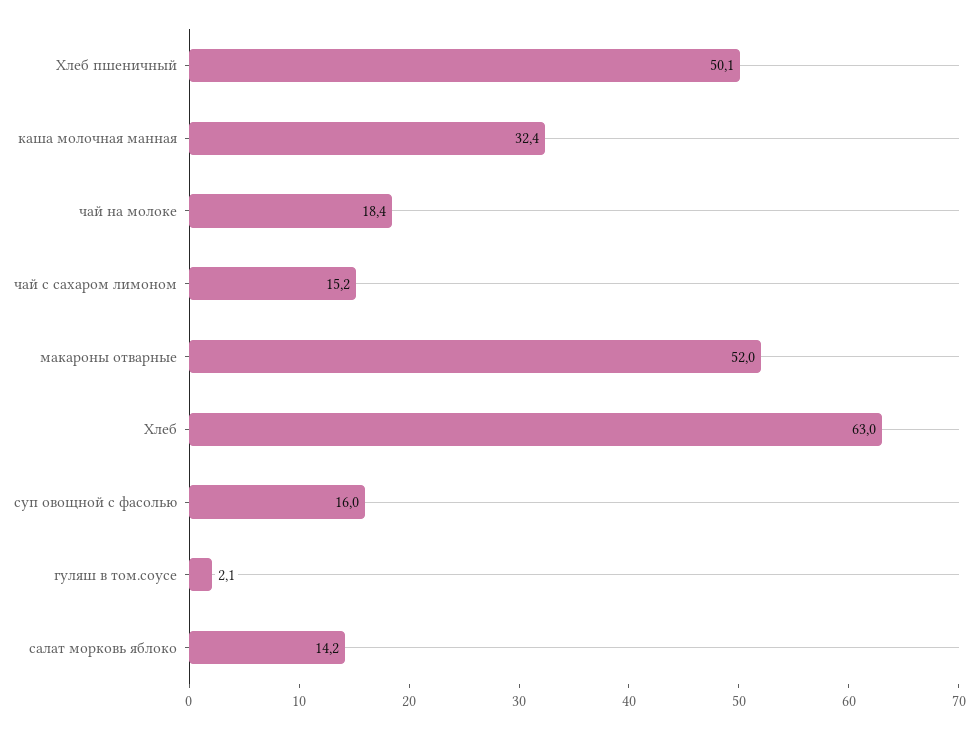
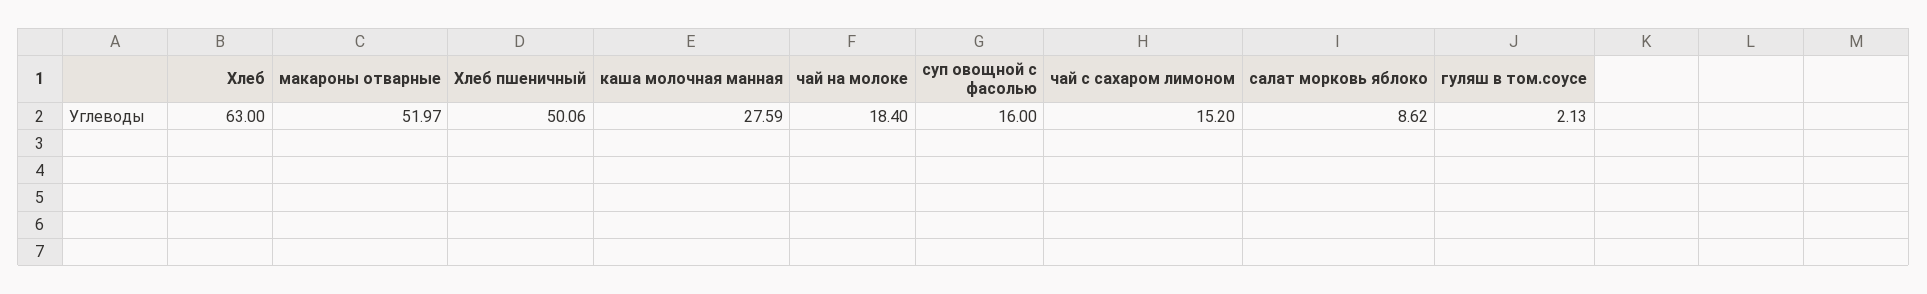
  {
    "Хлеб пшеничный": 50.06,
-   "каша молочная манная": 32.4,
+   "каша молочная манная": 27.59,
    "чай на молоке": 18.4,
    "чай с сахаром лимоном": 15.2,
    "макароны отварные": 51.97,
    "Хлеб": 63,
    "суп овощной с фасолью": 16,
    "гуляш в том.соусе": 2.13,
-   "салат морковь яблоко": 14.2
+   "салат морковь яблоко": 8.62
  }

